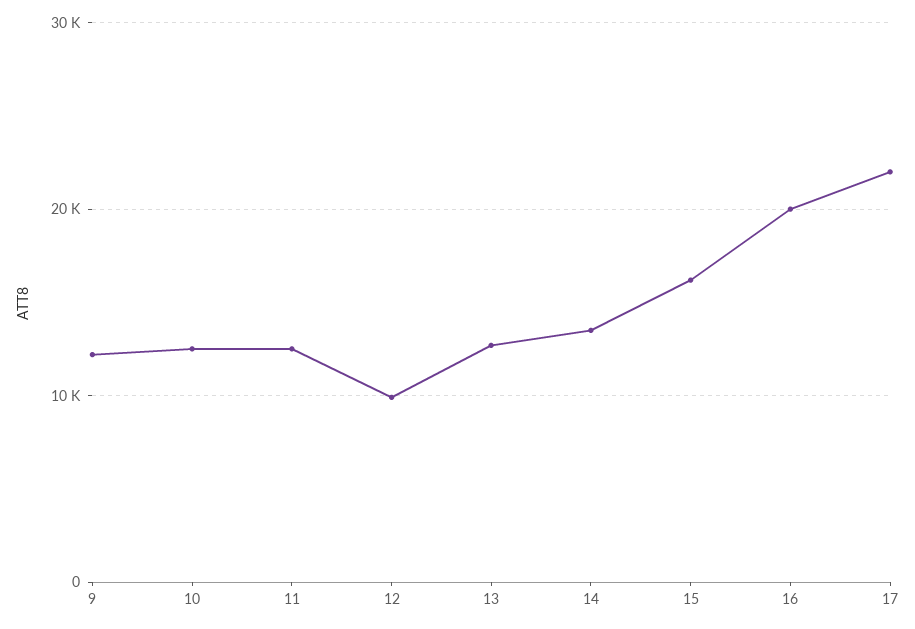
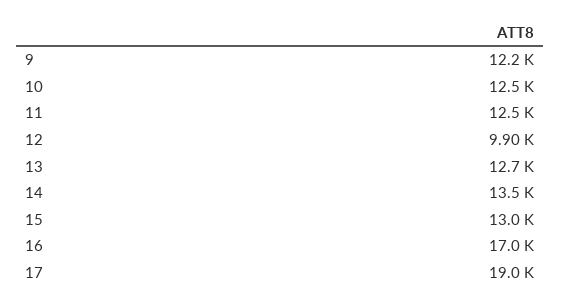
  {
    "9": 12200,
    "10": 12500,
    "11": 12500,
    "12": 9900,
    "13": 12700,
    "14": 13500,
-   "15": 16000,
+   "15": 13000,
-   "16": 20000,
+   "16": 17000,
-   "17": 22000
+   "17": 19000
  }

